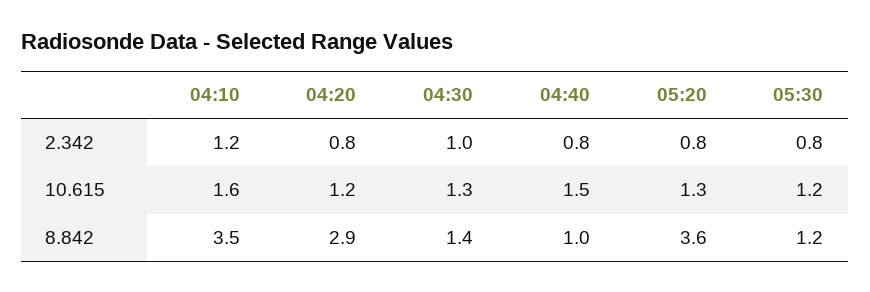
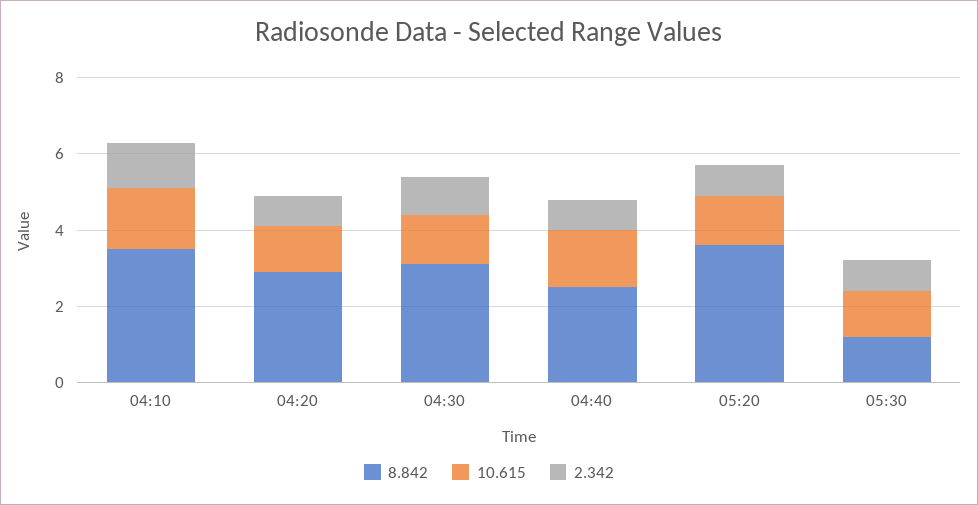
  {
    "2.342": {
      "04:10": 1.2,
      "04:20": 0.8,
      "04:30": 1,
      "04:40": 0.8,
      "05:20": 0.8,
      "05:30": 0.8
    },
    "10.615": {
      "04:10": 1.6,
      "04:20": 1.2,
      "04:30": 1.3,
      "04:40": 1.5,
      "05:20": 1.3,
      "05:30": 1.2
    },
    "8.842": {
      "04:10": 3.5,
      "04:20": 2.9,
-     "04:30": 1.4,
+     "04:30": 3,
-     "04:40": 1,
+     "04:40": 2.5,
      "05:20": 3.6,
      "05:30": 1.2
    }
  }

